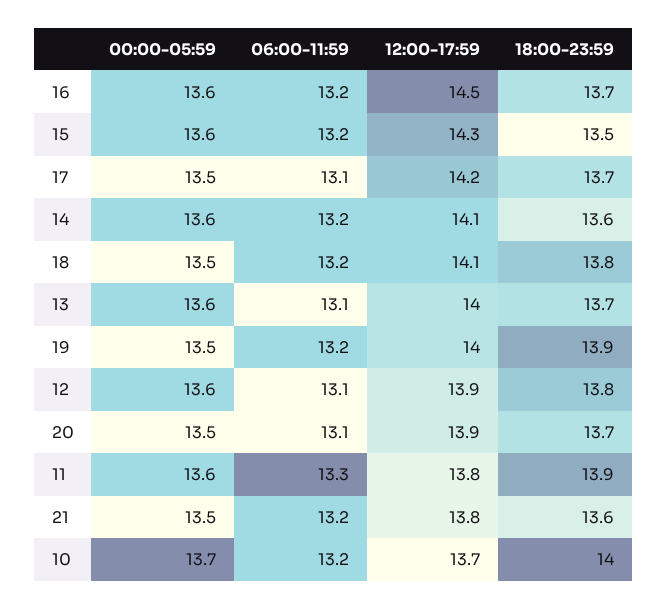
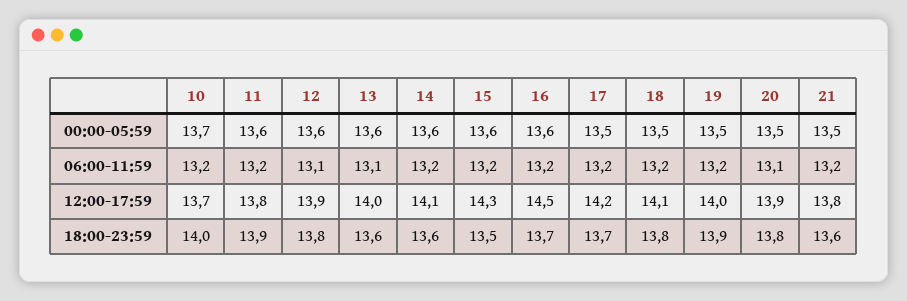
  {
    "00:00-05:59": {
      "16": 13.6,
      "15": 13.6,
      "17": 13.5,
      "14": 13.6,
      "18": 13.5,
      "13": 13.6,
      "19": 13.5,
      "12": 13.6,
      "20": 13.5,
      "11": 13.6,
      "21": 13.5,
      "10": 13.7
    },
    "06:00-11:59": {
      "16": 13.2,
      "15": 13.2,
-     "17": 13.1,
+     "17": 13.2,
      "14": 13.2,
      "18": 13.2,
      "13": 13.1,
      "19": 13.2,
      "12": 13.1,
      "20": 13.1,
-     "11": 13.3,
+     "11": 13.2,
      "21": 13.2,
      "10": 13.2
    },
    "12:00-17:59": {
      "16": 14.5,
      "15": 14.3,
      "17": 14.2,
      "14": 14.1,
      "18": 14.1,
      "13": 14,
      "19": 14,
      "12": 13.9,
      "20": 13.9,
      "11": 13.8,
      "21": 13.8,
      "10": 13.7
    },
    "18:00-23:59": {
      "16": 13.7,
      "15": 13.5,
      "17": 13.7,
      "14": 13.6,
      "18": 13.8,
-     "13": 13.7,
+     "13": 13.6,
      "19": 13.9,
      "12": 13.8,
-     "20": 13.7,
+     "20": 13.8,
      "11": 13.9,
      "21": 13.6,
      "10": 14
    }
  }

